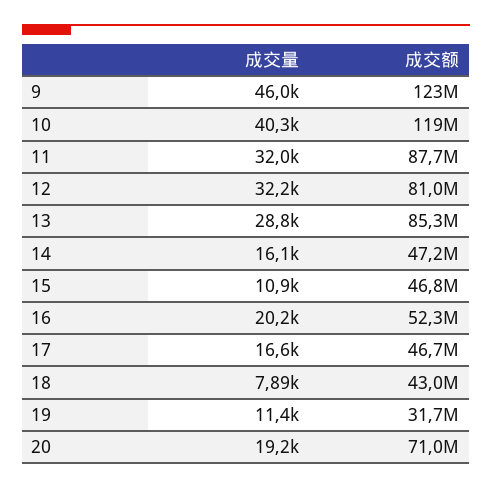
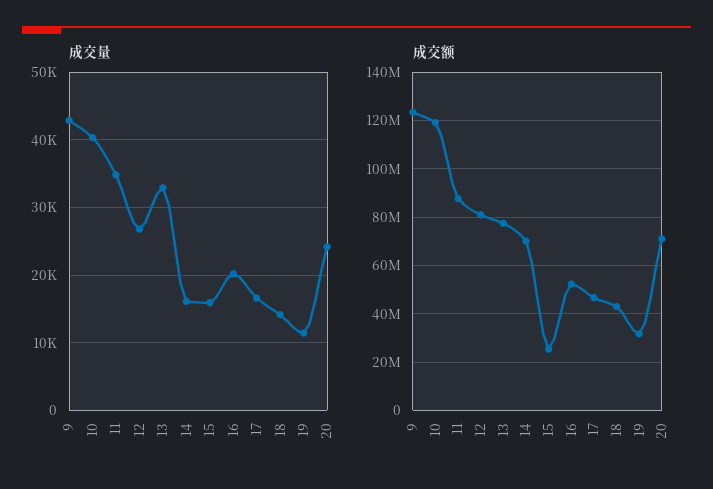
  {
    "成交量": {
-     "9": 46000,
+     "9": 43000,
      "10": 40300,
-     "11": 32000,
+     "11": 35000,
-     "12": 32200,
+     "12": 27000,
-     "13": 28800,
+     "13": 33000,
      "14": 16100,
-     "15": 10900,
+     "15": 16000,
      "16": 20200,
      "17": 16600,
-     "18": 7890,
+     "18": 14000,
      "19": 11400,
-     "20": 19200
+     "20": 24000
    },
    "成交额": {
      "9": 123000000,
      "10": 119000000,
      "11": 87700000,
      "12": 81000000,
-     "13": 85300000,
+     "13": 77500000,
-     "14": 47200000,
+     "14": 70000000,
-     "15": 46800000,
+     "15": 25000000,
      "16": 52300000,
      "17": 46700000,
      "18": 43000000,
      "19": 31700000,
      "20": 71000000
    }
  }

